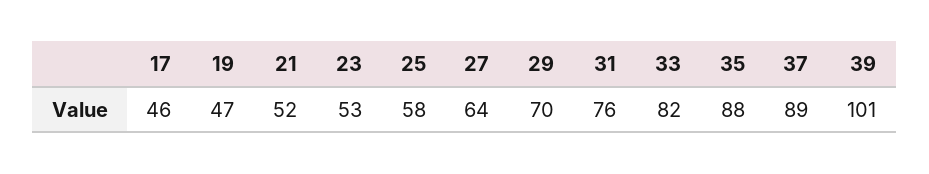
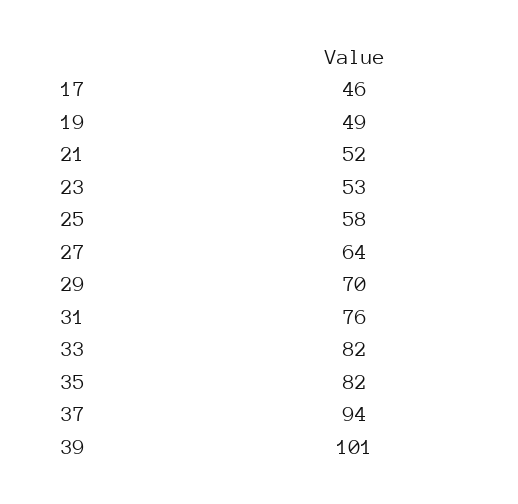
  {
    "17": 46,
-   "19": 47,
+   "19": 49,
    "21": 52,
    "23": 53,
    "25": 58,
    "27": 64,
    "29": 70,
    "31": 76,
    "33": 82,
-   "35": 88,
+   "35": 82,
-   "37": 89,
+   "37": 94,
    "39": 101
  }

